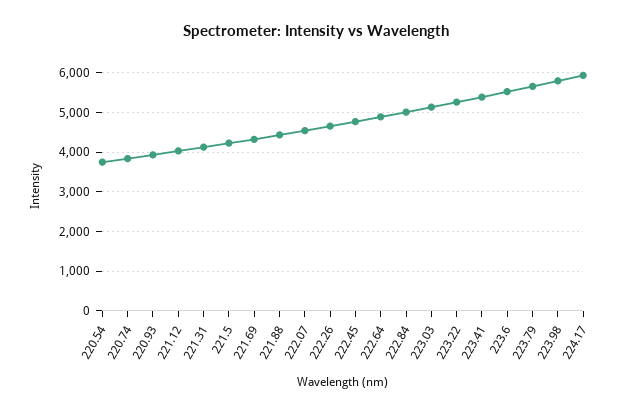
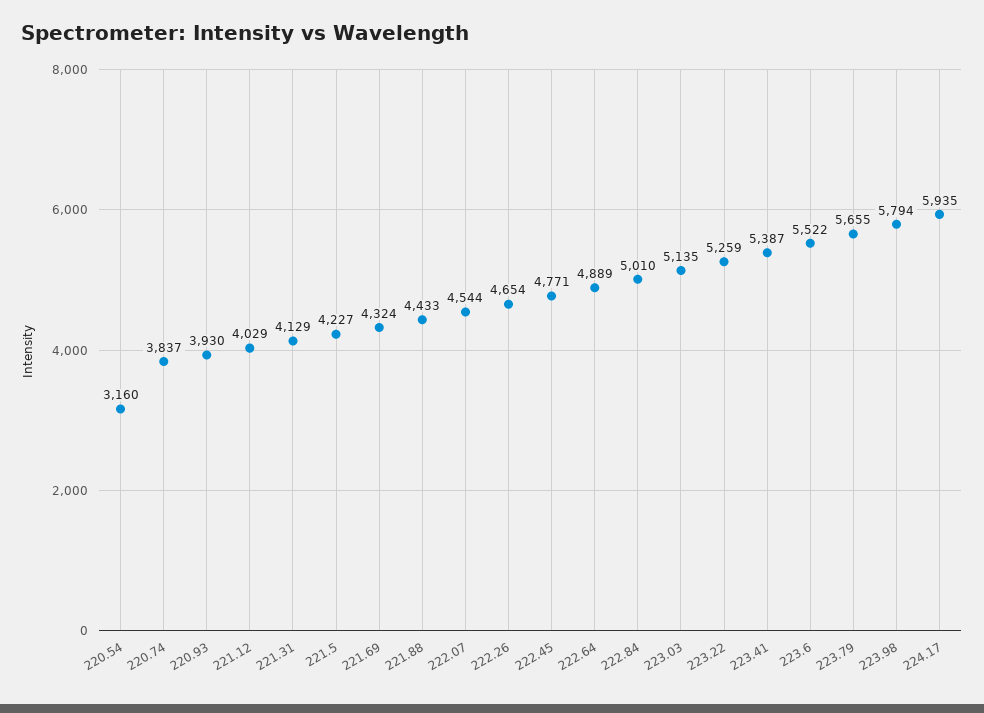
  {
-   "220.54": 3800,
+   "220.54": 3160,
    "220.74": 3837,
    "220.93": 3930,
    "221.12": 4029,
    "221.31": 4129,
    "221.5": 4227,
    "221.69": 4324,
    "221.88": 4433,
    "222.07": 4544,
    "222.26": 4654,
    "222.45": 4771,
    "222.64": 4889,
    "222.84": 5010,
    "223.03": 5135,
    "223.22": 5259,
    "223.41": 5387,
    "223.6": 5522,
    "223.79": 5655,
    "223.98": 5794,
    "224.17": 5935
  }

